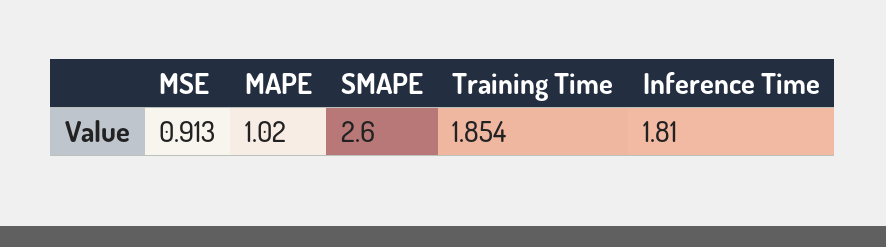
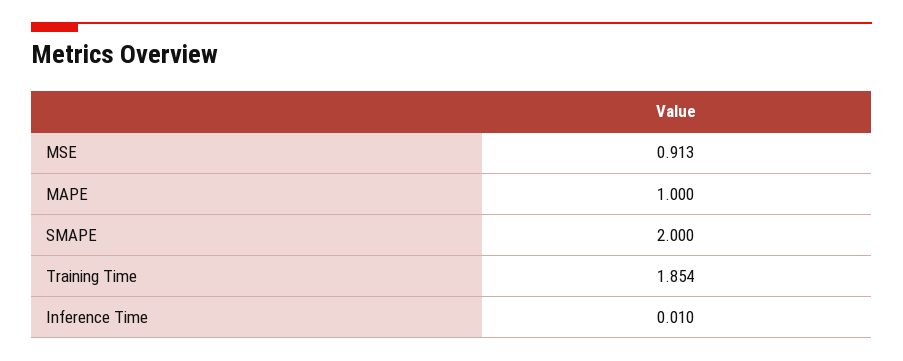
  {
    "MSE": 0.913,
-   "MAPE": 1.02,
+   "MAPE": 1,
-   "SMAPE": 2.6,
+   "SMAPE": 2,
    "Training Time": 1.854,
-   "Inference Time": 1.81
+   "Inference Time": 0.01
  }

